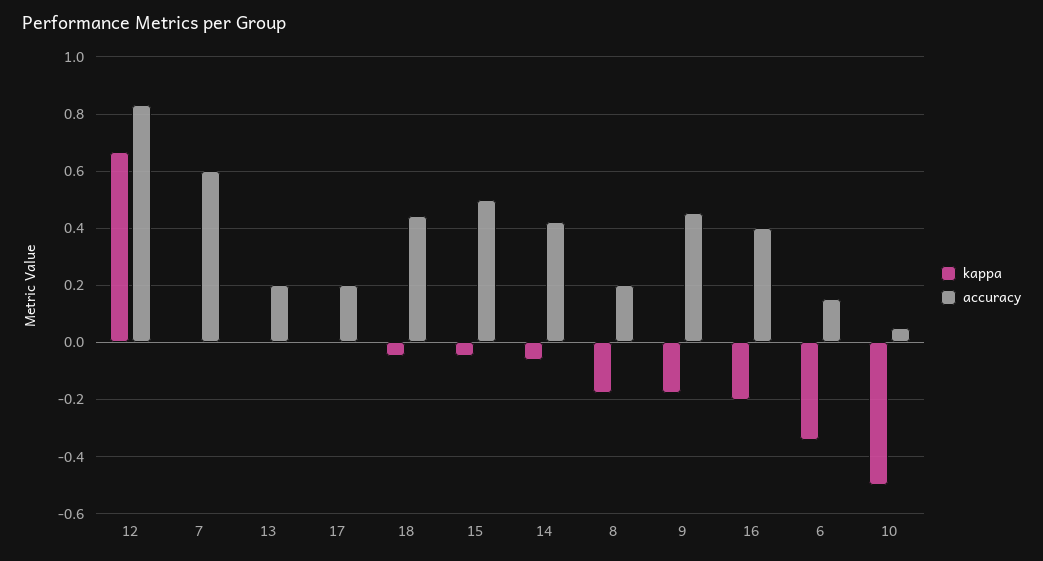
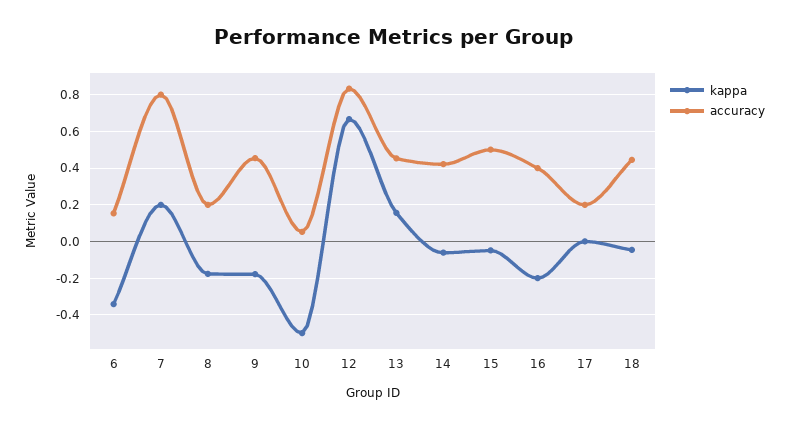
  {
    "kappa": {
      "12": 0.675,
-     "7": 0,
+     "7": 0.2,
-     "13": 0,
+     "13": 0.15,
      "17": 0,
      "18": -0.05,
      "15": -0.05,
      "14": -0.05,
      "8": -0.175,
      "9": -0.175,
      "16": -0.2,
      "6": -0.35,
      "10": -0.5
    },
    "accuracy": {
      "12": 0.825,
-     "7": 0.6,
+     "7": 0.8,
-     "13": 0.2,
+     "13": 0.45,
      "17": 0.2,
      "18": 0.45,
      "15": 0.5,
      "14": 0.425,
      "8": 0.2,
      "9": 0.45,
      "16": 0.4,
      "6": 0.15,
      "10": 0.05
    }
  }

